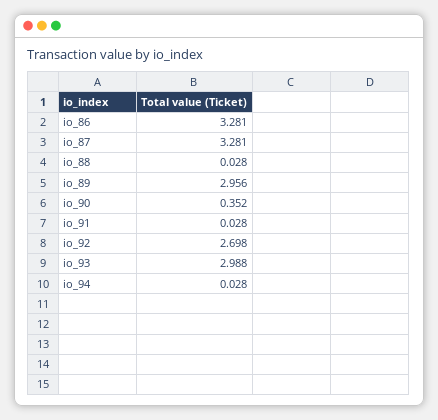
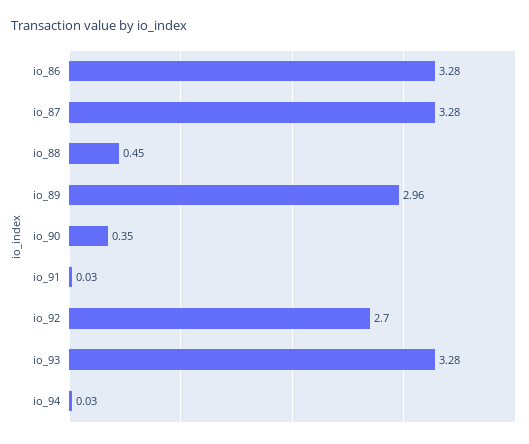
  {
    "io_86": 3.281,
    "io_87": 3.281,
-   "io_88": 0.028,
+   "io_88": 0.45,
    "io_89": 2.956,
    "io_90": 0.352,
    "io_91": 0.028,
    "io_92": 2.698,
-   "io_93": 2.988,
+   "io_93": 3.28,
    "io_94": 0.028
  }

